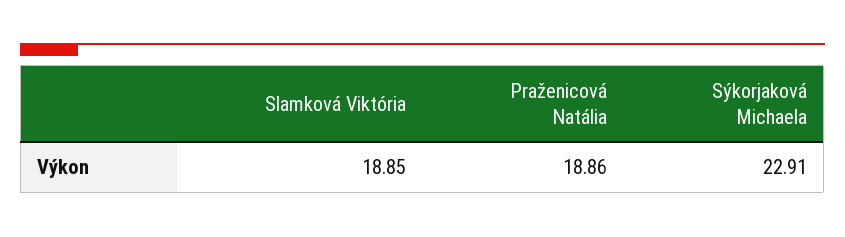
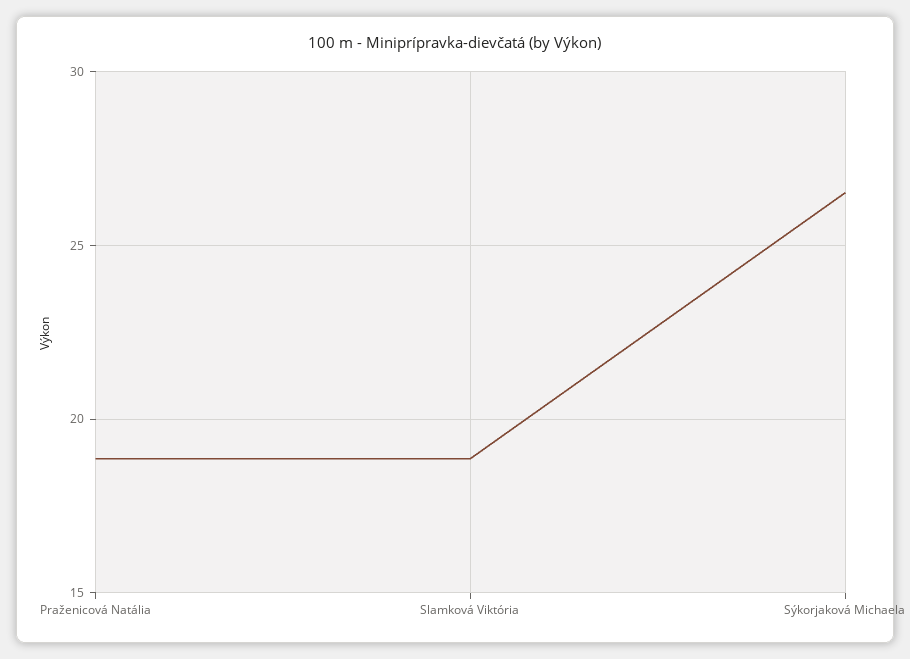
  {
    "Slamková Viktória": 18.85,
    "Praženicová Natália": 18.86,
-   "Sýkorjaková Michaela": 22.91
+   "Sýkorjaková Michaela": 26.5
  }

